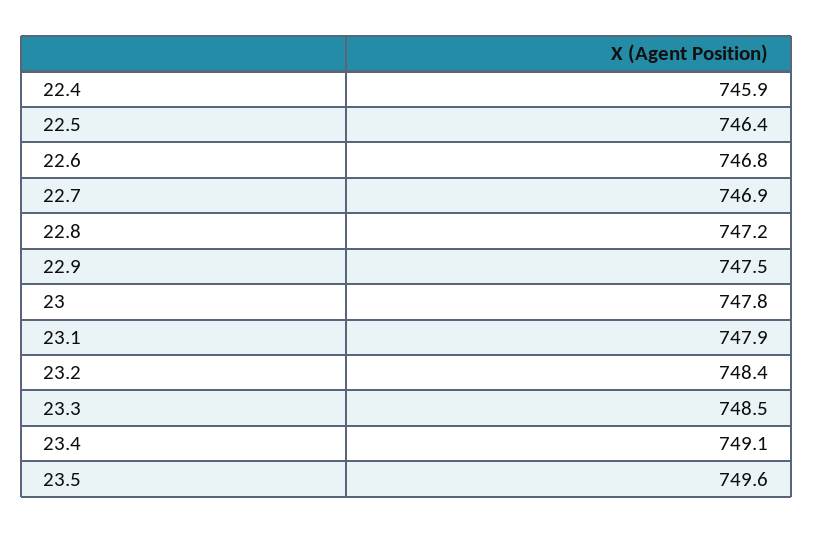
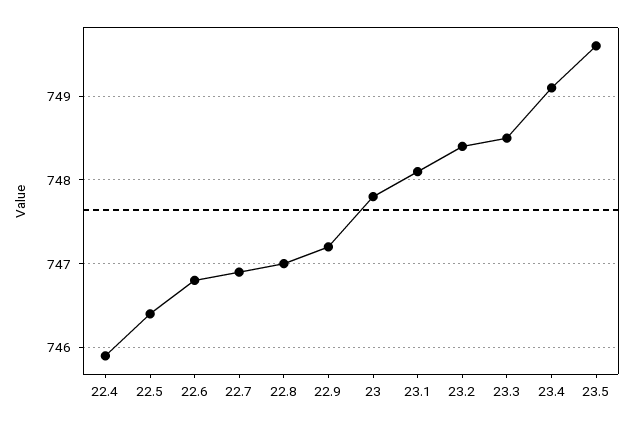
  {
    "22.4": 745.9,
    "22.5": 746.4,
    "22.6": 746.8,
    "22.7": 746.9,
-   "22.8": 747.2,
+   "22.8": 747,
-   "22.9": 747.5,
+   "22.9": 747.2,
    "23": 747.8,
-   "23.1": 747.9,
+   "23.1": 748.1,
    "23.2": 748.4,
    "23.3": 748.5,
    "23.4": 749.1,
    "23.5": 749.6
  }

